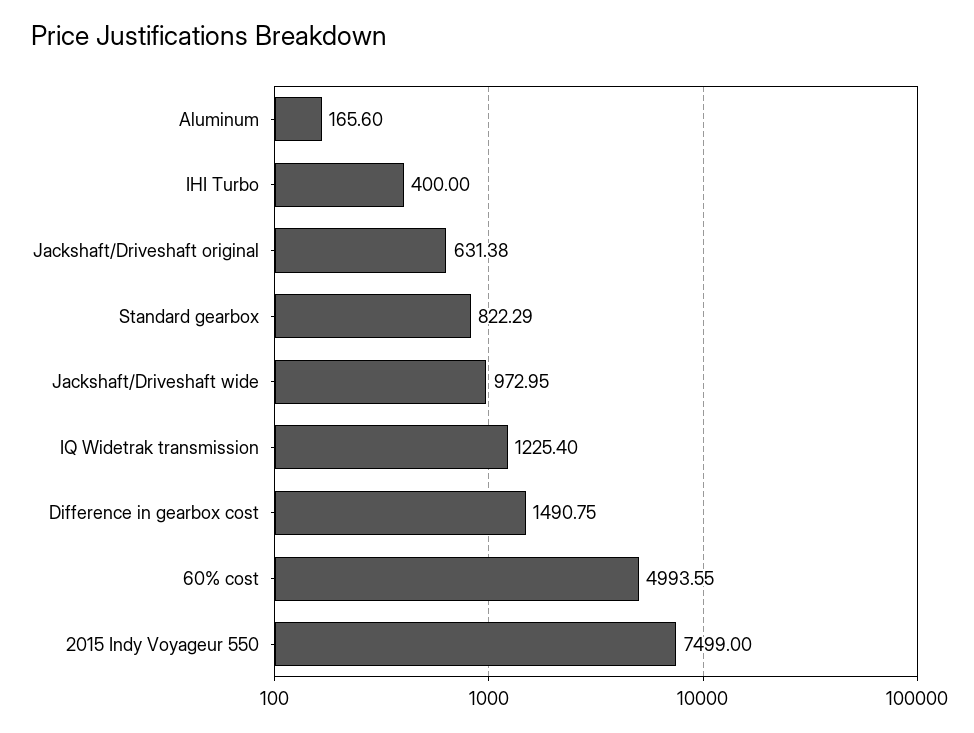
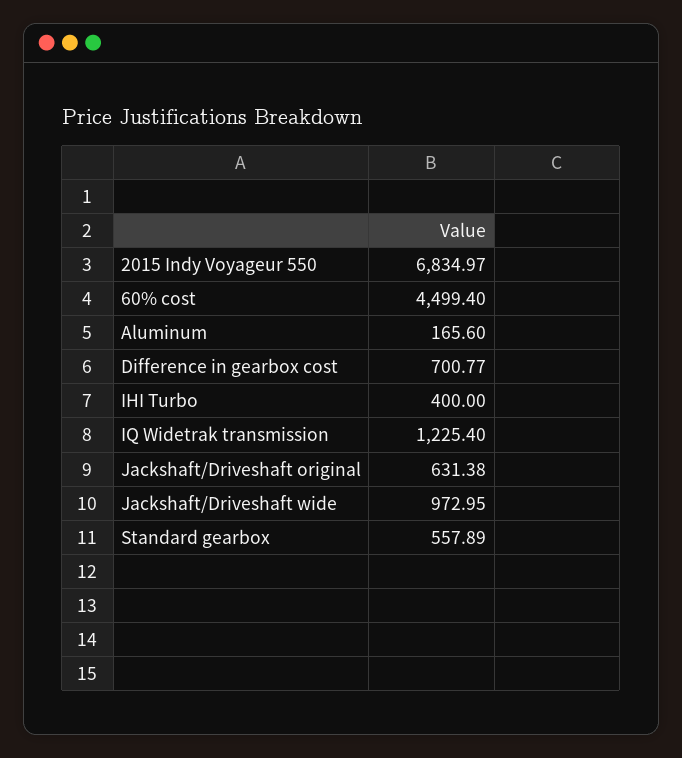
  {
    "Aluminum": 165.6,
    "IHI Turbo": 400,
    "Jackshaft/Driveshaft original": 631.38,
-   "Standard gearbox": 822.29,
+   "Standard gearbox": 557.89,
    "Jackshaft/Driveshaft wide": 972.95,
    "IQ Widetrak transmission": 1225.4,
-   "Difference in gearbox cost": 1490.75,
+   "Difference in gearbox cost": 700.77,
-   "60% cost": 4993.55,
+   "60% cost": 4499.4,
-   "2015 Indy Voyageur 550": 7499
+   "2015 Indy Voyageur 550": 6834.97
  }

